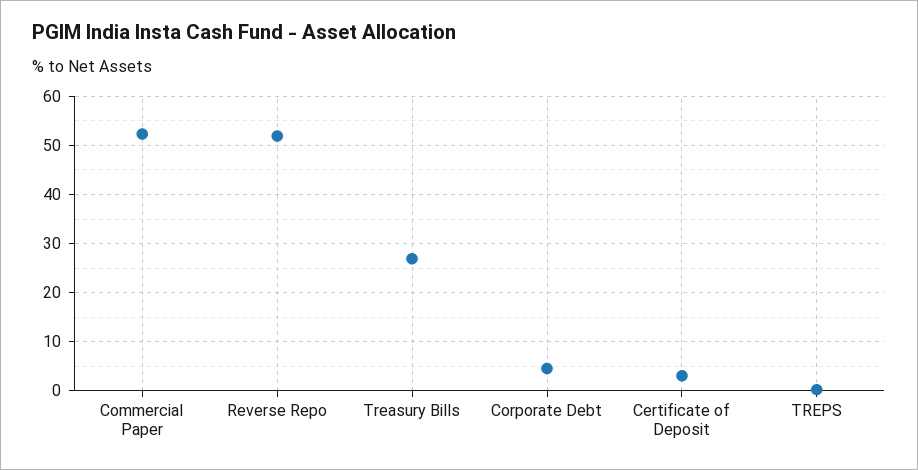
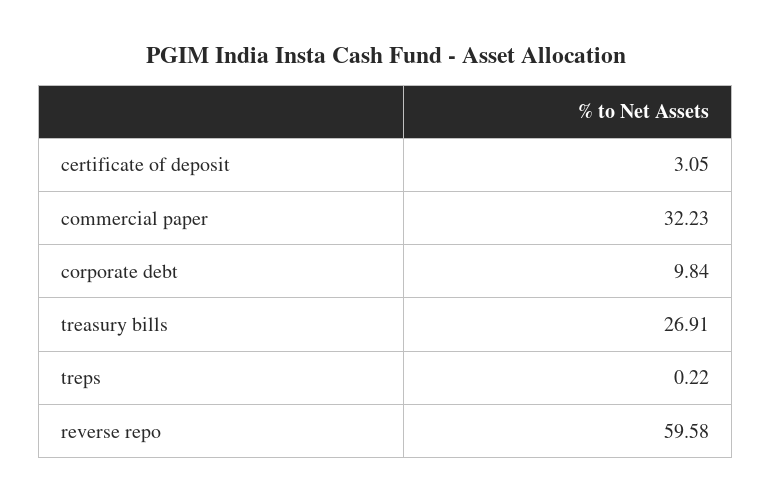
  {
-   "Commercial Paper": 52,
+   "Commercial Paper": 32.23,
-   "Reverse Repo": 52,
+   "Reverse Repo": 59.58,
    "Treasury Bills": 26.91,
-   "Corporate Debt": 4,
+   "Corporate Debt": 9.84,
    "Certificate of Deposit": 3.05,
    "TREPS": 0.22
  }

